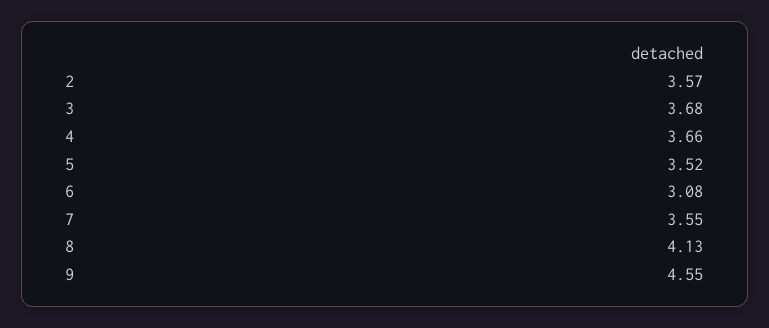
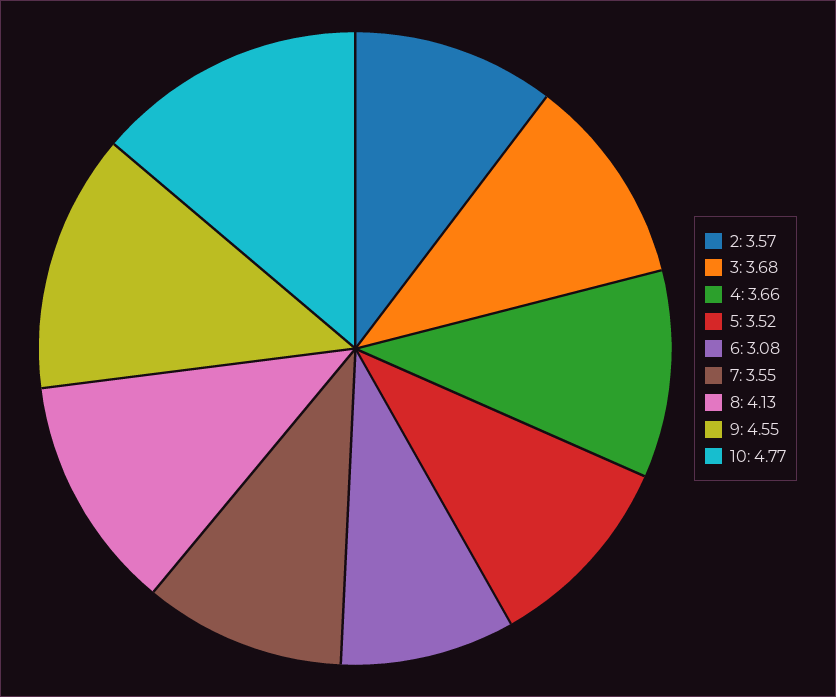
  {
    "2": 3.57,
    "3": 3.68,
    "4": 3.66,
    "5": 3.52,
    "6": 3.08,
    "7": 3.55,
    "8": 4.13,
-   "9": 4.55
+   "9": 4.55,
+   "10": 4.77
  }

